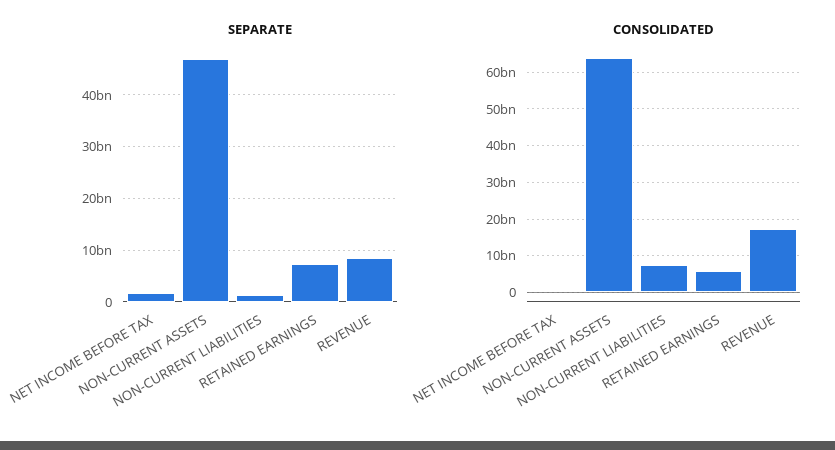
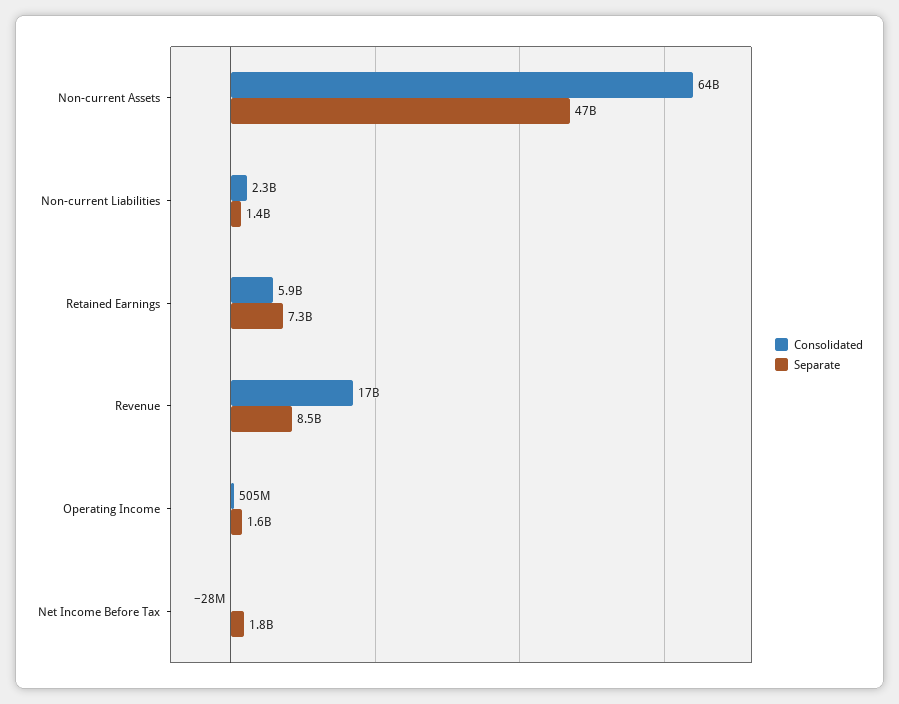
  {
    "SEPARATE": {
      "NET INCOME BEFORE TAX": 1800000000,
      "NON-CURRENT ASSETS": 47000000000,
      "NON-CURRENT LIABILITIES": 1400000000,
      "RETAINED EARNINGS": 7300000000,
-     "REVENUE": 8500000000
+     "REVENUE": 8500000000,
+     "Operating Income": 1600000000
    },
    "CONSOLIDATED": {
      "NET INCOME BEFORE TAX": -28000000,
      "NON-CURRENT ASSETS": 64000000000,
-     "NON-CURRENT LIABILITIES": 8000000000,
+     "NON-CURRENT LIABILITIES": 2300000000,
      "RETAINED EARNINGS": 5900000000,
-     "REVENUE": 17000000000
+     "REVENUE": 17000000000,
+     "Operating Income": 505000000
    }
  }

